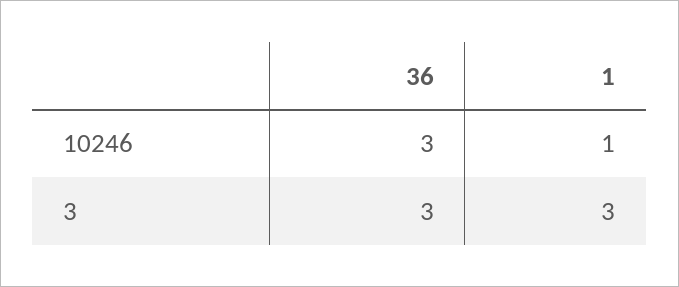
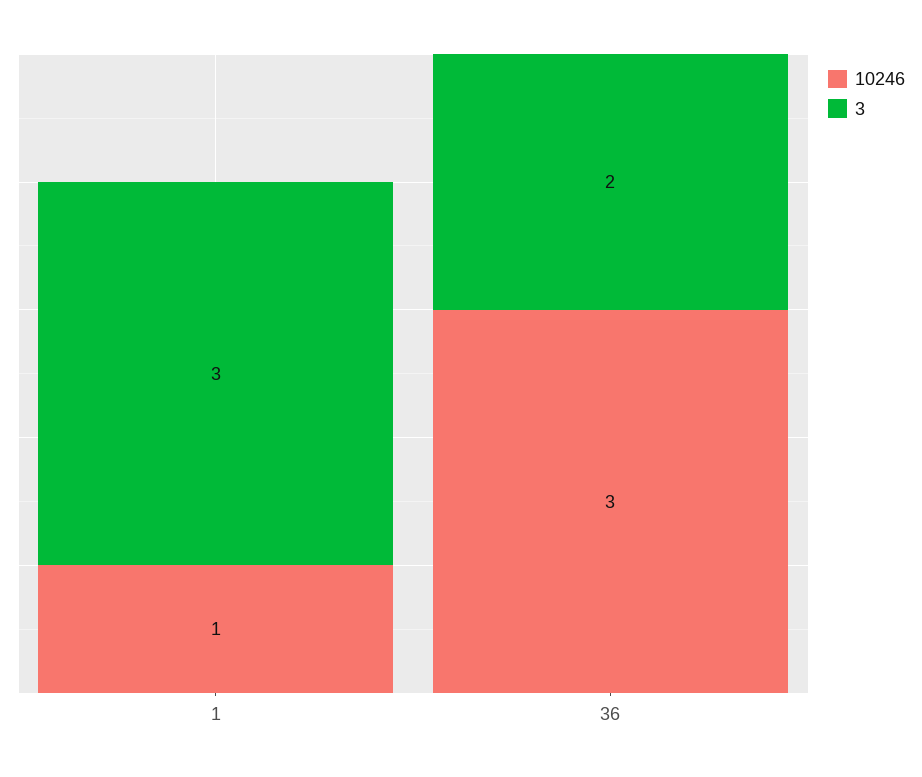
  {
    "10246": {
      "36": 3,
      "1": 1
    },
    "3": {
-     "36": 3,
+     "36": 2,
      "1": 3
    }
  }

